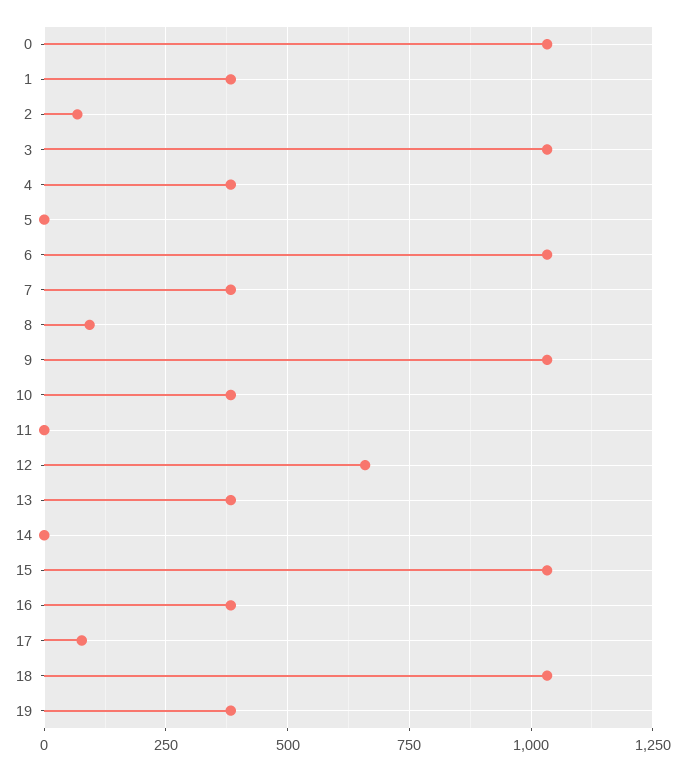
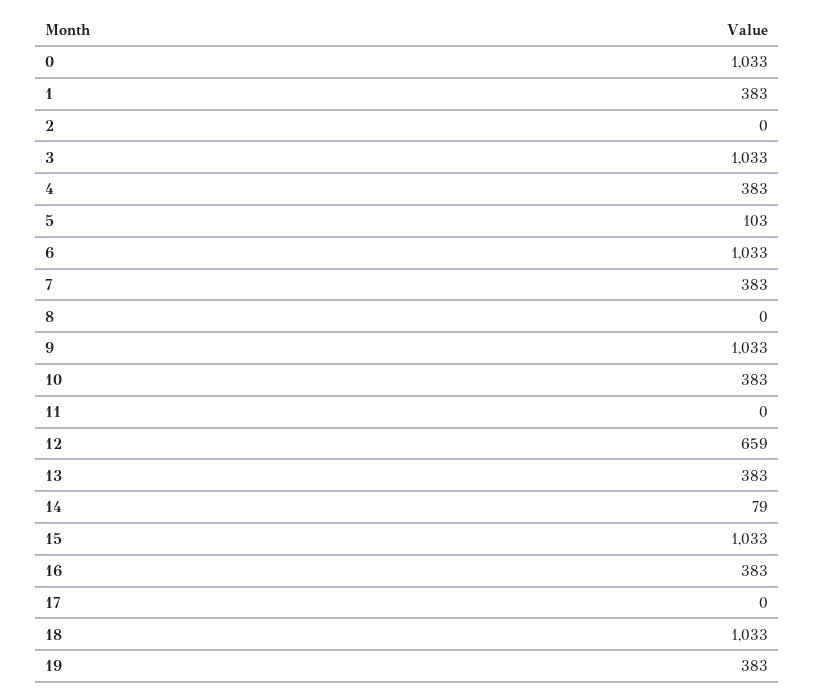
  {
    "0": 1033,
    "1": 383,
-   "2": 75,
+   "2": 0,
    "3": 1033,
    "4": 383,
-   "5": 0,
+   "5": 103,
    "6": 1033,
    "7": 383,
-   "8": 100,
+   "8": 0,
    "9": 1033,
    "10": 383,
    "11": 0,
    "12": 659,
    "13": 383,
-   "14": 0,
+   "14": 79,
    "15": 1033,
    "16": 383,
-   "17": 75,
+   "17": 0,
    "18": 1033,
    "19": 383
  }

